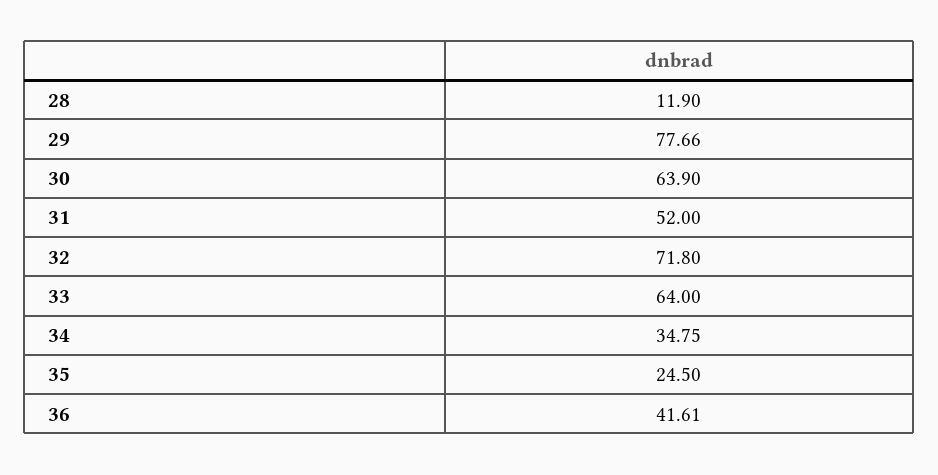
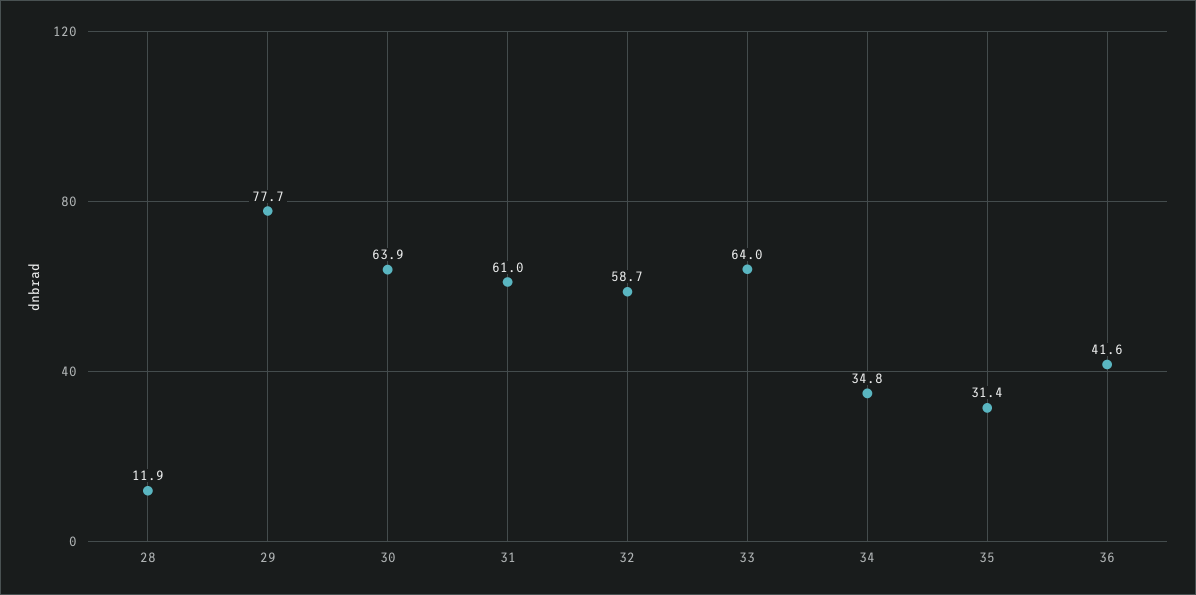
  {
    "28": 11.9,
    "29": 77.66,
    "30": 63.9,
-   "31": 52,
+   "31": 61,
-   "32": 71.8,
+   "32": 58.7,
    "33": 64,
    "34": 34.75,
-   "35": 24.5,
+   "35": 31.4,
    "36": 41.61
  }

